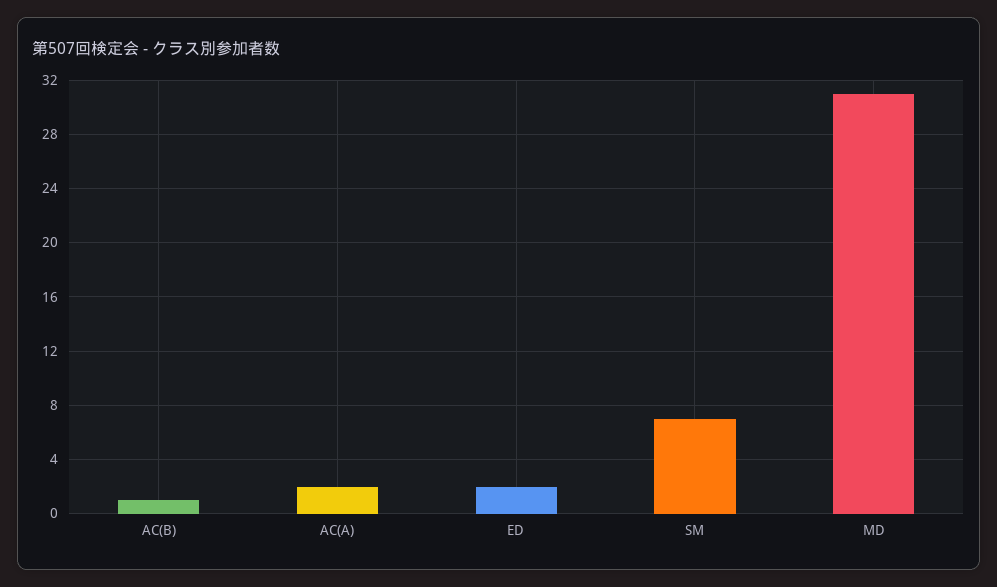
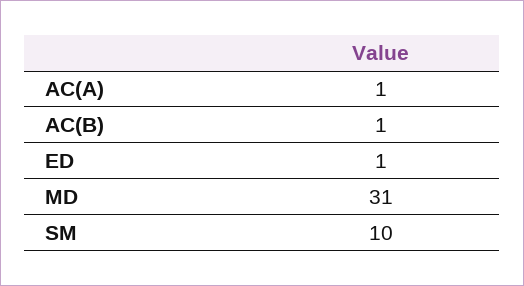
  {
    "AC(B)": 1,
-   "AC(A)": 2,
+   "AC(A)": 1,
-   "ED": 2,
+   "ED": 1,
-   "SM": 7,
+   "SM": 10,
    "MD": 31
  }

